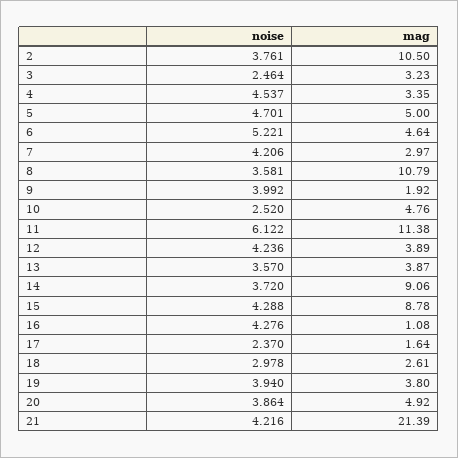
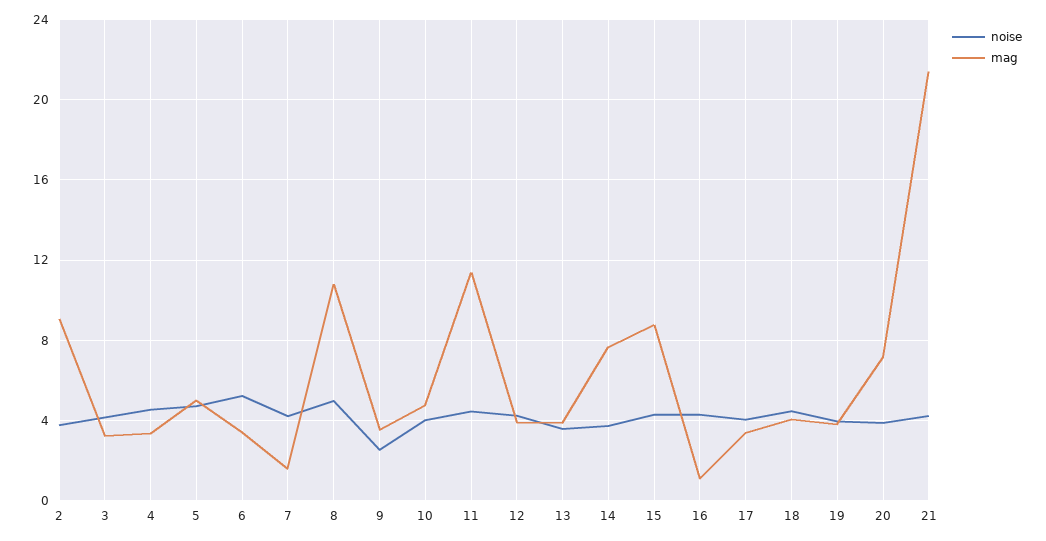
  {
    "noise": {
      "2": 3.761,
-     "3": 2.464,
+     "3": 4,
      "4": 4.537,
      "5": 4.701,
      "6": 5.221,
      "7": 4.206,
-     "8": 3.581,
+     "8": 5,
-     "9": 3.992,
+     "9": 2.5,
-     "10": 2.52,
+     "10": 4,
-     "11": 6.122,
+     "11": 4.5,
      "12": 4.236,
      "13": 3.57,
      "14": 3.72,
      "15": 4.288,
      "16": 4.276,
-     "17": 2.37,
+     "17": 4,
-     "18": 2.978,
+     "18": 4.5,
      "19": 3.94,
      "20": 3.864,
      "21": 4.216
    },
    "mag": {
-     "2": 10.5,
+     "2": 9,
      "3": 3.23,
      "4": 3.35,
      "5": 5,
-     "6": 4.64,
+     "6": 3.5,
-     "7": 2.97,
+     "7": 1.5,
      "8": 10.79,
-     "9": 1.92,
+     "9": 3.5,
      "10": 4.76,
      "11": 11.38,
      "12": 3.89,
      "13": 3.87,
-     "14": 9.06,
+     "14": 7.5,
      "15": 8.78,
      "16": 1.08,
-     "17": 1.64,
+     "17": 3.5,
-     "18": 2.61,
+     "18": 4,
      "19": 3.8,
-     "20": 4.92,
+     "20": 7,
      "21": 21.39
    }
  }

